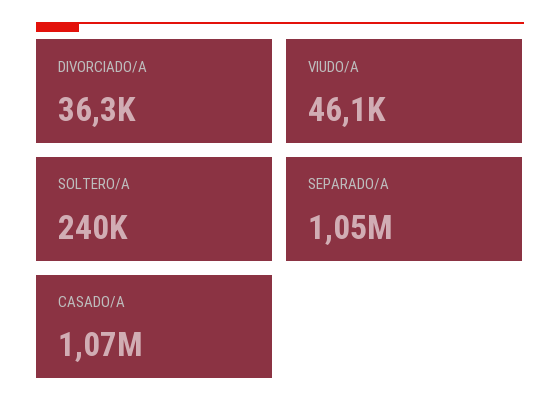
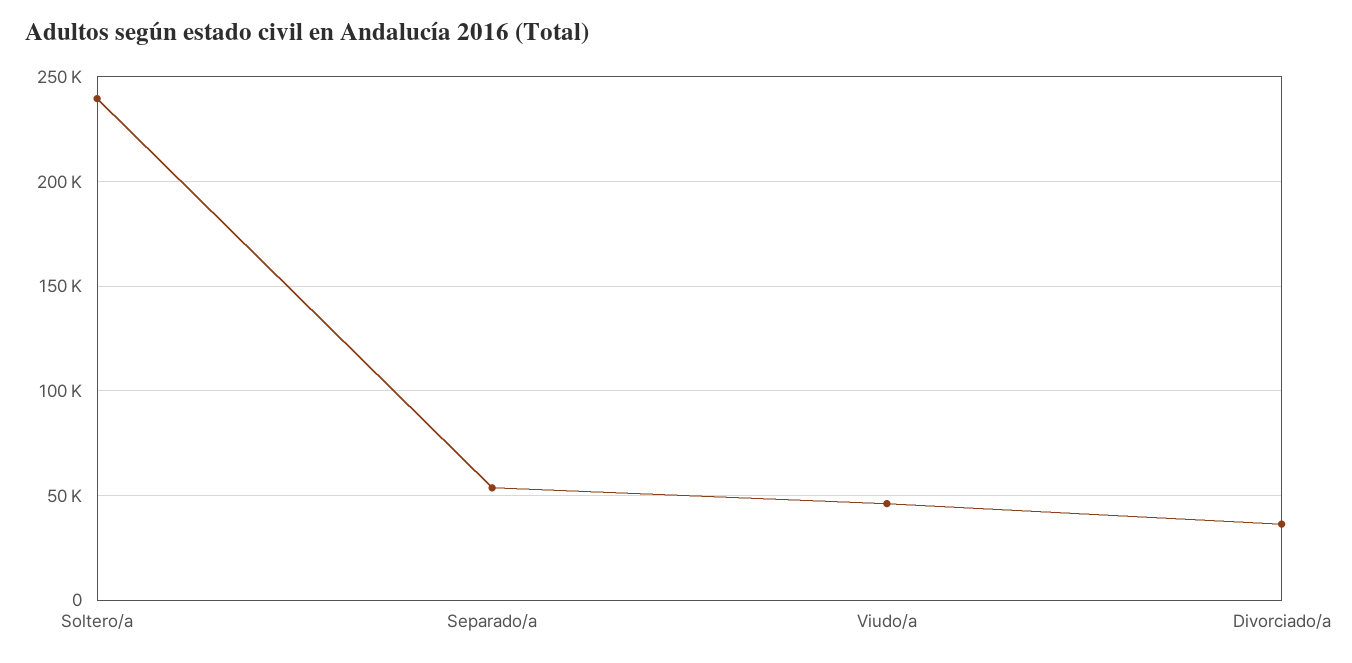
  {
    "DIVORCIADO/A": 36300,
    "VIUDO/A": 46100,
    "SOLTERO/A": 240000,
-   "SEPARADO/A": 1050000,
+   "SEPARADO/A": 55000
-   "CASADO/A": 1070000
  }

